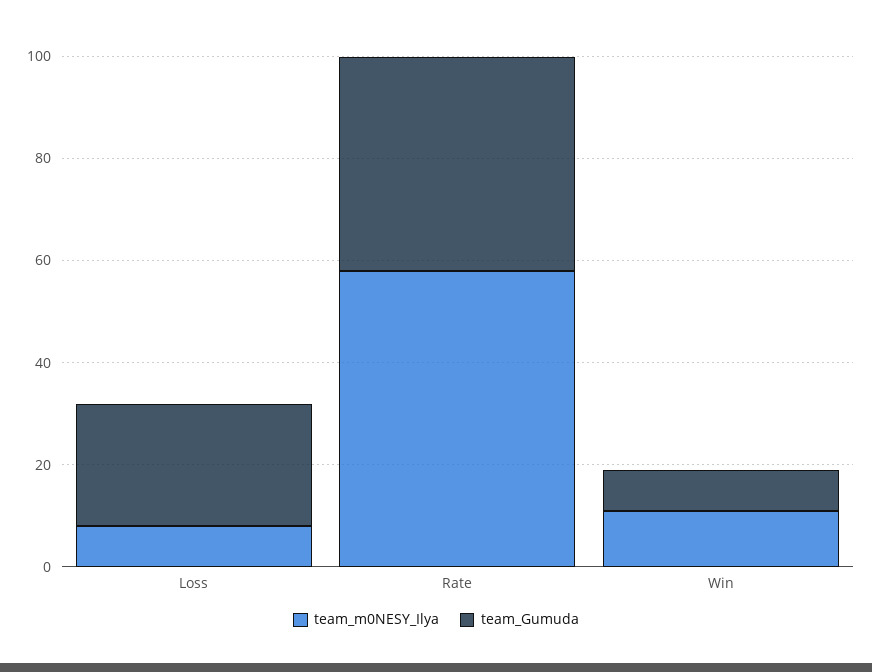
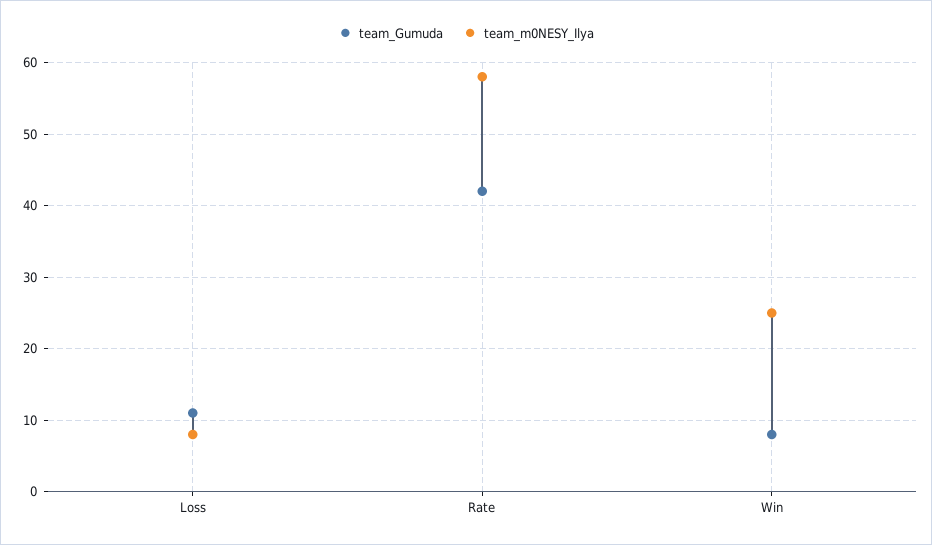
  {
    "team_m0NESY_Ilya": {
      "Loss": 8,
      "Rate": 58,
-     "Win": 10
+     "Win": 25
    },
    "team_Gumuda": {
-     "Loss": 25,
+     "Loss": 11,
      "Rate": 42,
      "Win": 8
    }
  }

